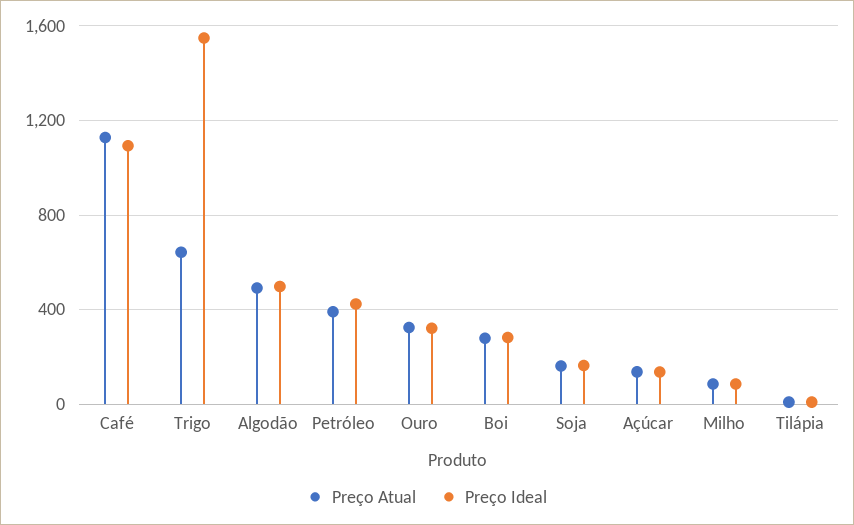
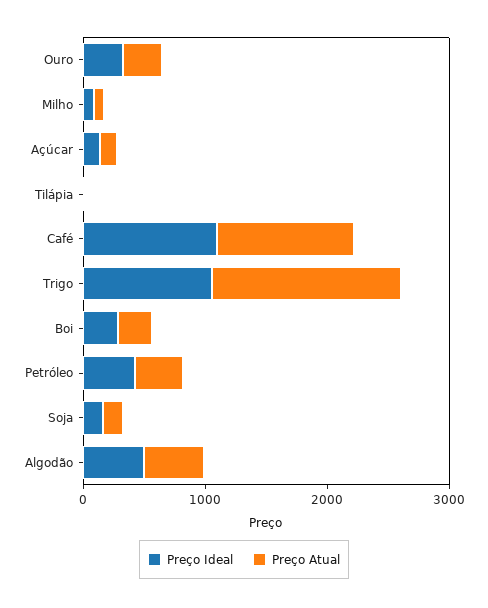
  {
    "Preço Atual": {
      "Café": 1150,
-     "Trigo": 650,
+     "Trigo": 1600,
      "Algodão": 500,
      "Petróleo": 400,
      "Ouro": 300,
      "Boi": 300,
      "Soja": 150,
      "Açúcar": 150,
      "Milho": 100,
      "Tilápia": 0
    },
    "Preço Ideal": {
      "Café": 1100,
-     "Trigo": 1550,
+     "Trigo": 1000,
      "Algodão": 500,
      "Petróleo": 400,
      "Ouro": 300,
      "Boi": 300,
      "Soja": 150,
      "Açúcar": 150,
      "Milho": 100,
      "Tilápia": 0
    }
  }

